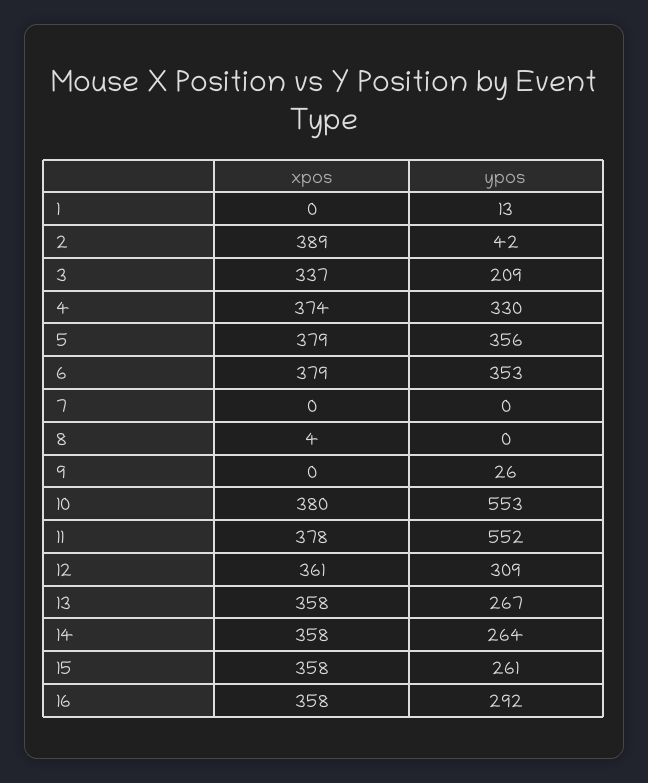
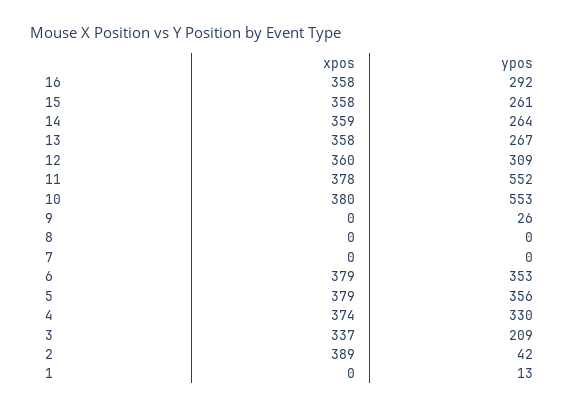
  {
    "xpos": {
      "1": 0,
      "2": 389,
      "3": 337,
      "4": 374,
      "5": 379,
      "6": 379,
      "7": 0,
-     "8": 4,
+     "8": 0,
      "9": 0,
      "10": 380,
      "11": 378,
-     "12": 361,
+     "12": 360,
      "13": 358,
-     "14": 358,
+     "14": 359,
      "15": 358,
      "16": 358
    },
    "ypos": {
      "1": 13,
      "2": 42,
      "3": 209,
      "4": 330,
      "5": 356,
      "6": 353,
      "7": 0,
      "8": 0,
      "9": 26,
      "10": 553,
      "11": 552,
      "12": 309,
      "13": 267,
      "14": 264,
      "15": 261,
      "16": 292
    }
  }

